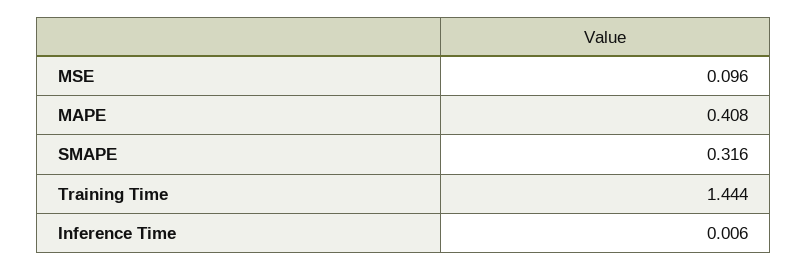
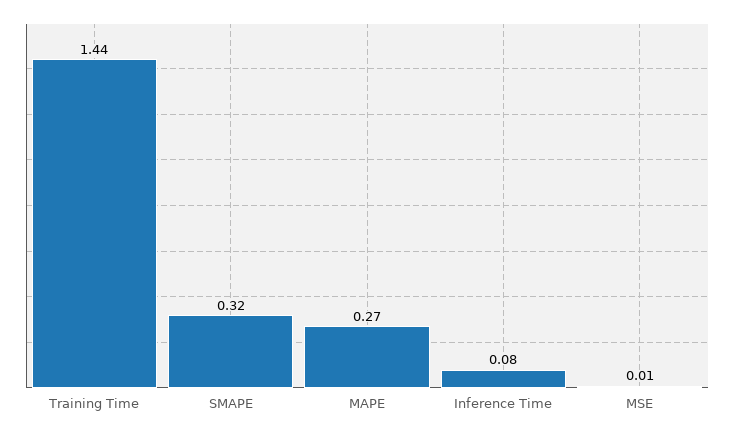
  {
-   "MSE": 0.096,
+   "MSE": 0.01,
-   "MAPE": 0.408,
+   "MAPE": 0.27,
    "SMAPE": 0.316,
    "Training Time": 1.444,
-   "Inference Time": 0.006
+   "Inference Time": 0.08
  }

